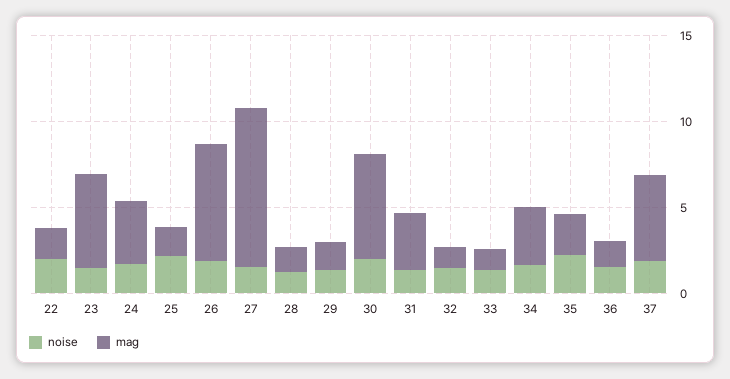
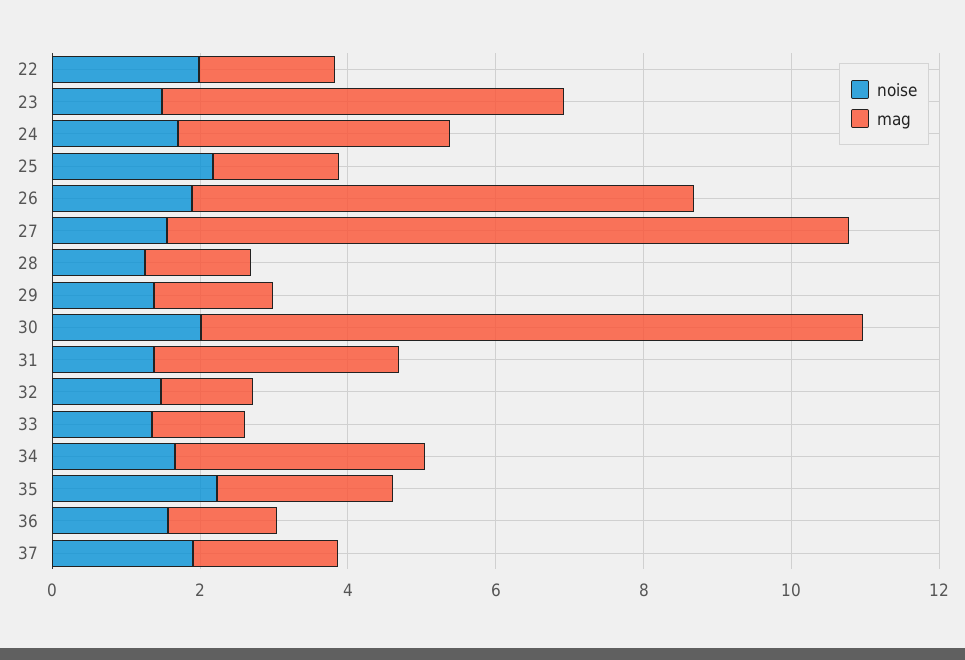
  {
    "noise": {
      "22": 2,
      "23": 1.5,
      "24": 1.5,
      "25": 2,
      "26": 2,
      "27": 1.5,
      "28": 1.5,
      "29": 1.5,
      "30": 2,
      "31": 1.5,
      "32": 1.5,
      "33": 1.5,
      "34": 1.5,
      "35": 2,
      "36": 1.5,
      "37": 2
    },
    "mag": {
      "22": 2,
      "23": 5.5,
      "24": 3.5,
      "25": 1.5,
      "26": 7,
      "27": 9,
      "28": 1.5,
      "29": 1.5,
-     "30": 6,
+     "30": 9,
      "31": 3.5,
      "32": 1.5,
      "33": 1.5,
      "34": 3.5,
      "35": 2.5,
      "36": 1.5,
-     "37": 5
+     "37": 2
    }
  }

